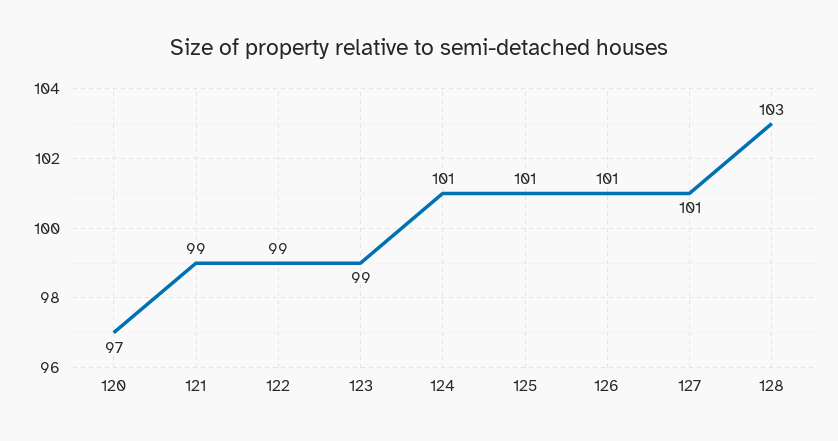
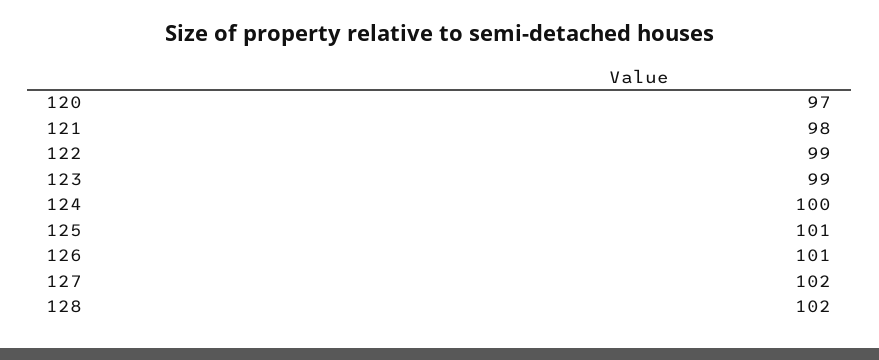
  {
    "120": 97,
-   "121": 99,
+   "121": 98,
    "122": 99,
    "123": 99,
-   "124": 101,
+   "124": 100,
    "125": 101,
    "126": 101,
-   "127": 101,
+   "127": 102,
-   "128": 103
+   "128": 102
  }

